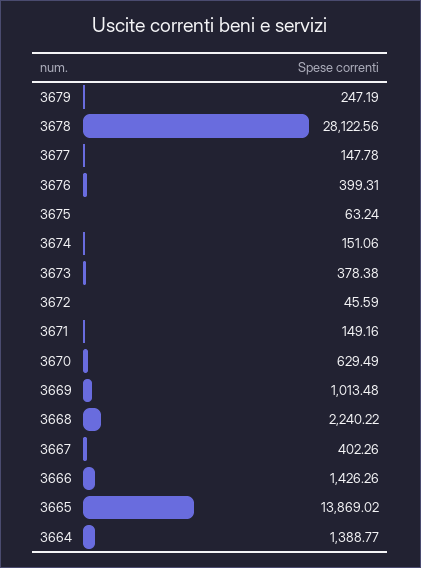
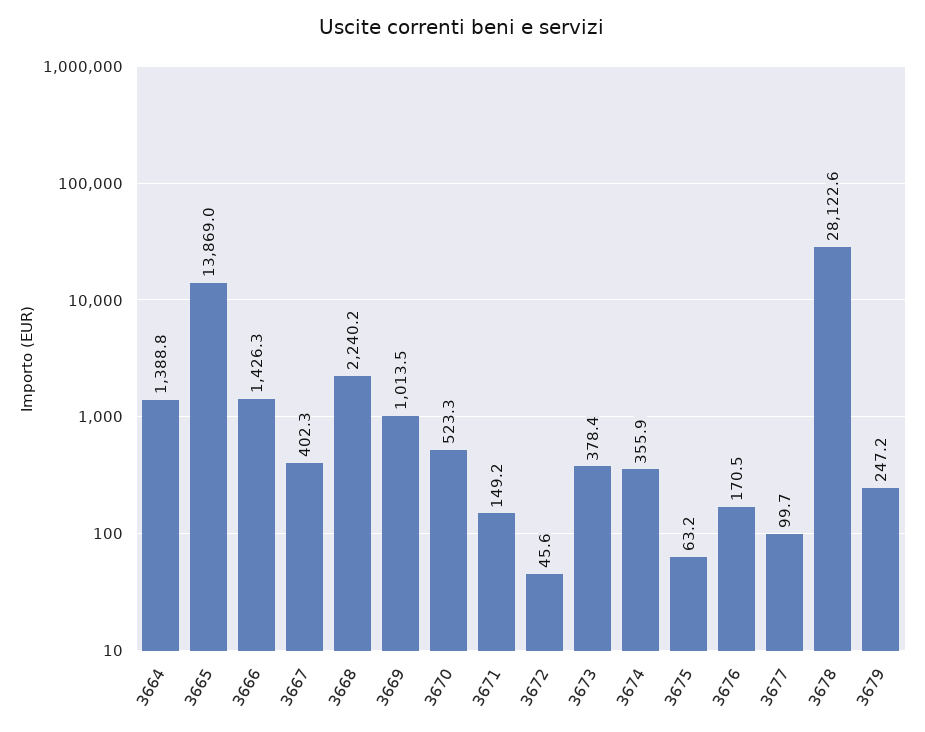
  {
    "3679": 247.19,
    "3678": 28122.56,
-   "3677": 147.78,
+   "3677": 99.7,
-   "3676": 399.31,
+   "3676": 170.5,
    "3675": 63.24,
-   "3674": 151.06,
+   "3674": 355.9,
    "3673": 378.38,
    "3672": 45.59,
    "3671": 149.16,
-   "3670": 629.49,
+   "3670": 523.3,
    "3669": 1013.48,
    "3668": 2240.22,
    "3667": 402.26,
    "3666": 1426.26,
    "3665": 13869.02,
    "3664": 1388.77
  }

